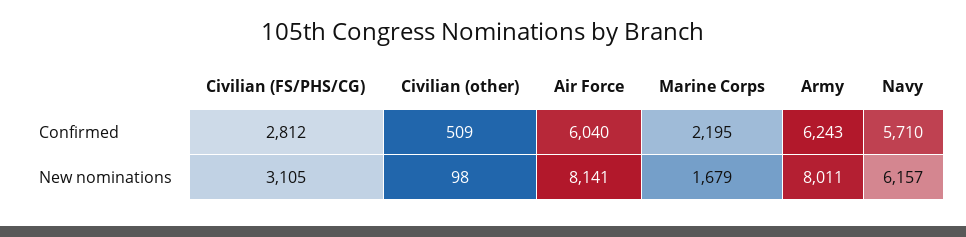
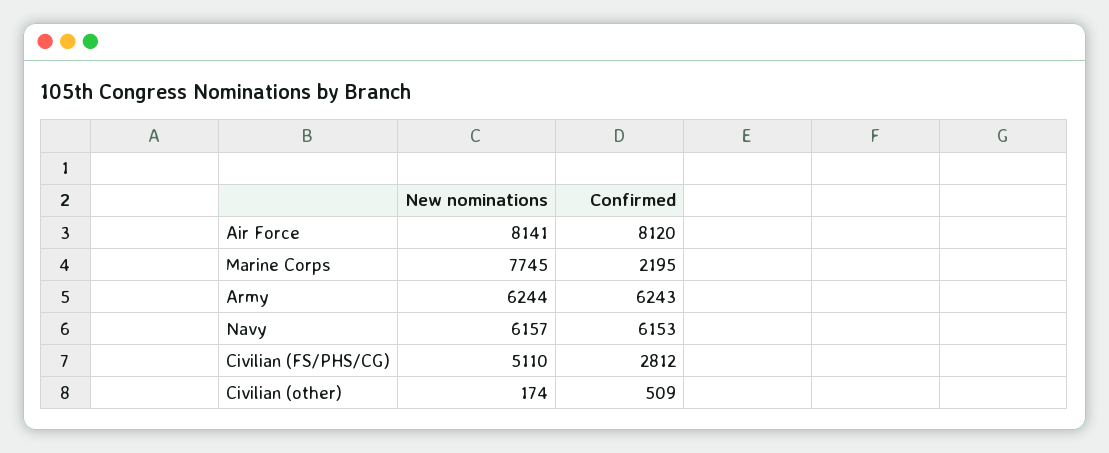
  {
    "Civilian (FS/PHS/CG)": {
      "Confirmed": 2812,
-     "New nominations": 3105
+     "New nominations": 5110
    },
    "Civilian (other)": {
      "Confirmed": 509,
-     "New nominations": 98
+     "New nominations": 174
    },
    "Air Force": {
-     "Confirmed": 6040,
+     "Confirmed": 8120,
      "New nominations": 8141
    },
    "Marine Corps": {
      "Confirmed": 2195,
-     "New nominations": 1679
+     "New nominations": 7745
    },
    "Army": {
      "Confirmed": 6243,
-     "New nominations": 8011
+     "New nominations": 6244
    },
    "Navy": {
-     "Confirmed": 5710,
+     "Confirmed": 6153,
      "New nominations": 6157
    }
  }

